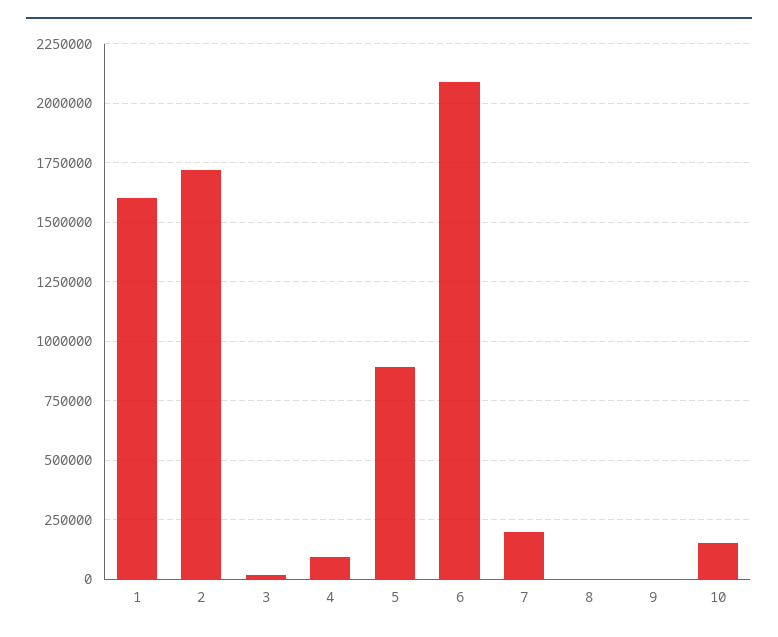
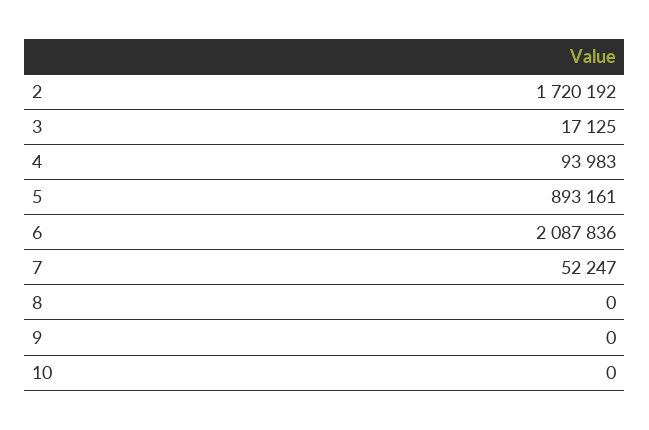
  {
-   "1": 1600000,
    "2": 1720192,
    "3": 17125,
    "4": 93983,
    "5": 893161,
    "6": 2087836,
-   "7": 200000,
+   "7": 52247,
    "8": 0,
    "9": 0,
-   "10": 150000
+   "10": 0
  }

